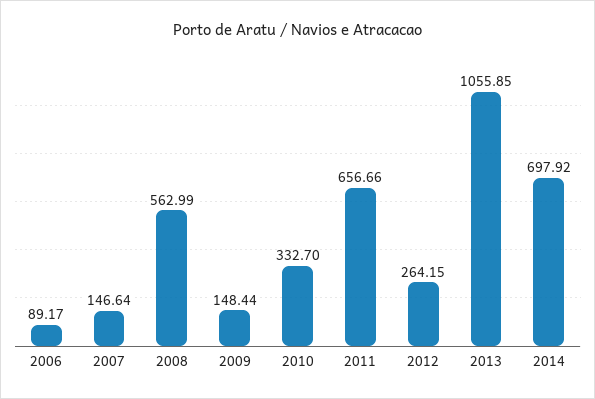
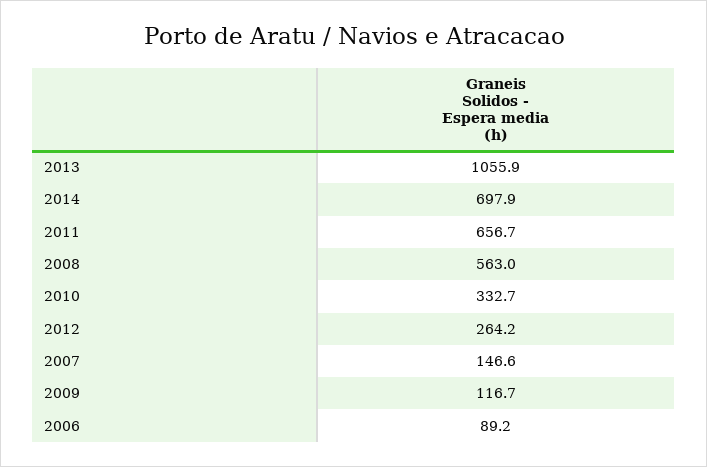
  {
    "2006": 89.17,
    "2007": 146.64,
    "2008": 562.99,
-   "2009": 148.44,
+   "2009": 116.7,
    "2010": 332.7,
    "2011": 656.66,
    "2012": 264.15,
    "2013": 1055.85,
    "2014": 697.92
  }

